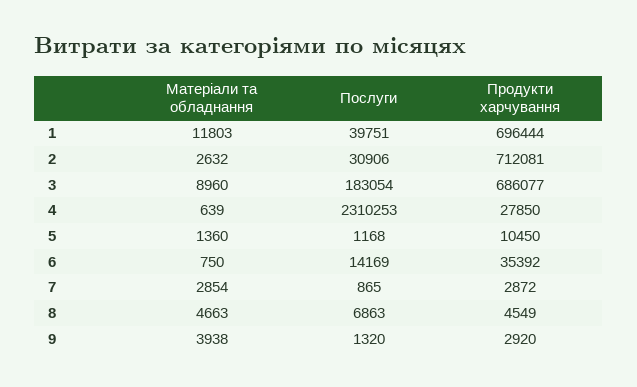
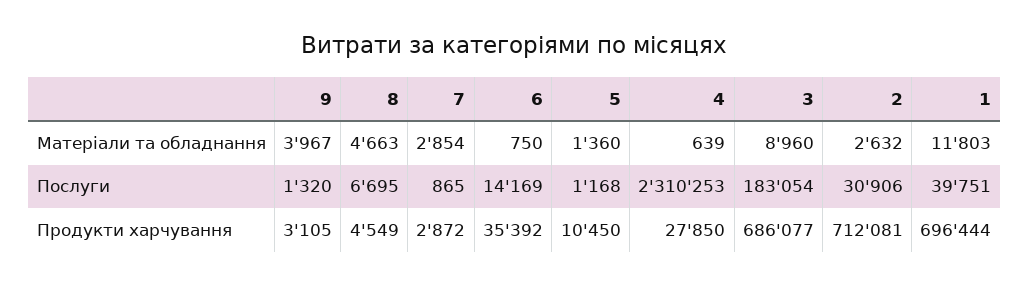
  {
    "Матеріали та обладнання": {
      "1": 11803,
      "2": 2632,
      "3": 8960,
      "4": 639,
      "5": 1360,
      "6": 750,
      "7": 2854,
      "8": 4663,
-     "9": 3938
+     "9": 3967
    },
    "Послуги": {
      "1": 39751,
      "2": 30906,
      "3": 183054,
      "4": 2310253,
      "5": 1168,
      "6": 14169,
      "7": 865,
-     "8": 6863,
+     "8": 6695,
      "9": 1320
    },
    "Продукти харчування": {
      "1": 696444,
      "2": 712081,
      "3": 686077,
      "4": 27850,
      "5": 10450,
      "6": 35392,
      "7": 2872,
      "8": 4549,
-     "9": 2920
+     "9": 3105
    }
  }

